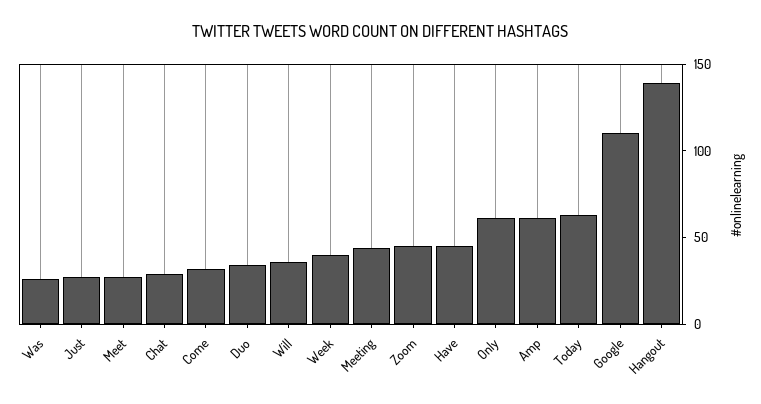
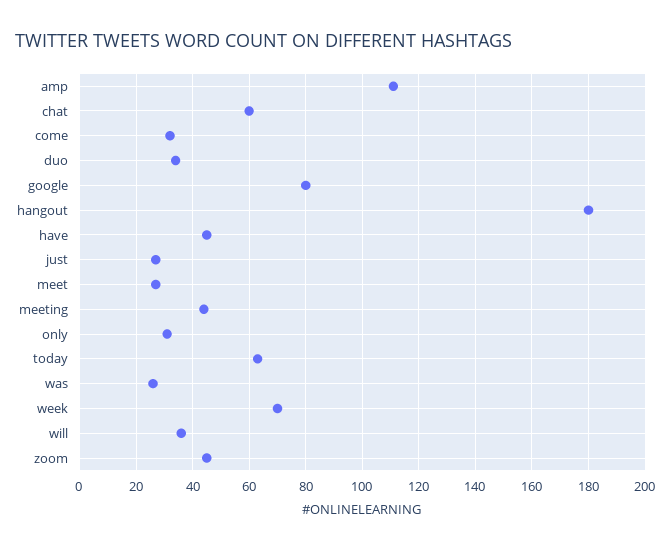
  {
    "Was": 25,
    "Just": 25,
    "Meet": 25,
-   "Chat": 30,
+   "Chat": 60,
    "Come": 30,
    "Duo": 35,
    "Will": 35,
-   "Week": 40,
+   "Week": 70,
    "Meeting": 45,
    "Zoom": 45,
    "Have": 45,
-   "Only": 60,
+   "Only": 30,
-   "Amp": 60,
+   "Amp": 110,
    "Today": 65,
-   "Google": 110,
+   "Google": 80,
-   "Hangout": 140
+   "Hangout": 180
  }

